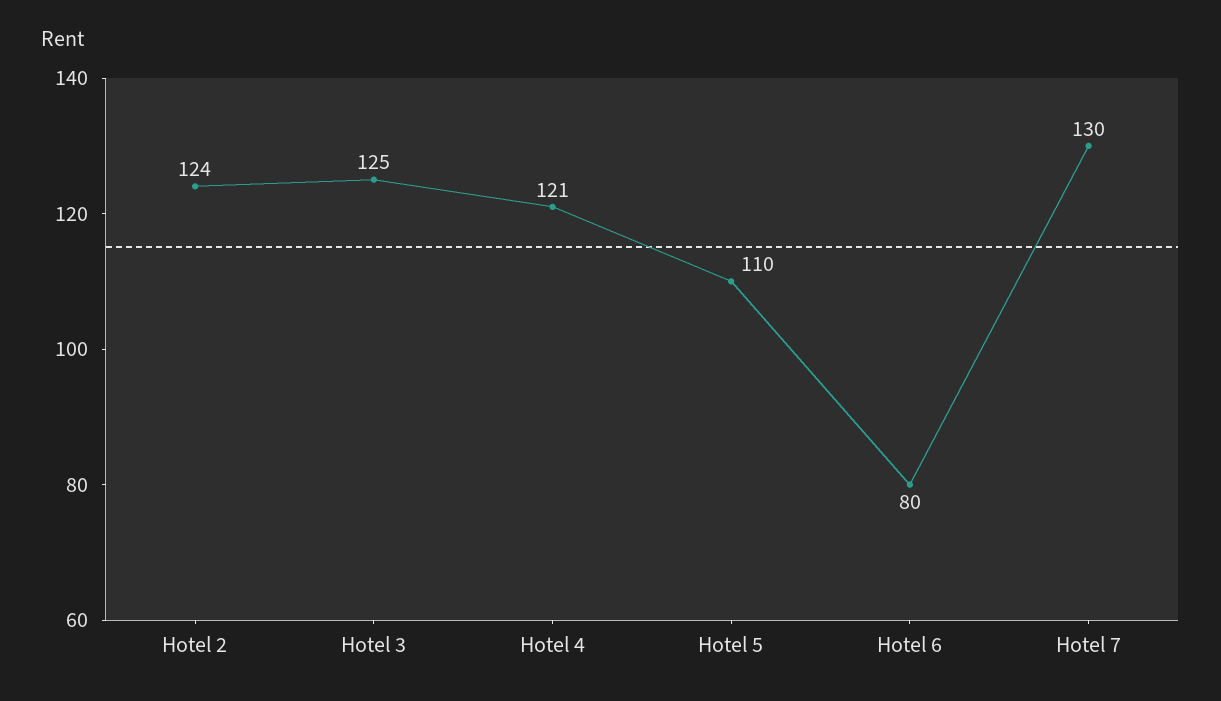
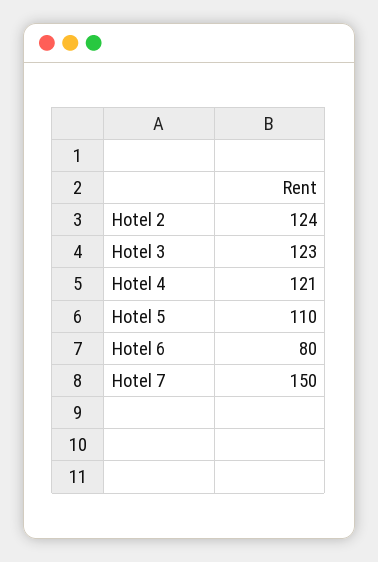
  {
    "Hotel 2": 124,
-   "Hotel 3": 125,
+   "Hotel 3": 123,
    "Hotel 4": 121,
    "Hotel 5": 110,
    "Hotel 6": 80,
-   "Hotel 7": 130
+   "Hotel 7": 150
  }

